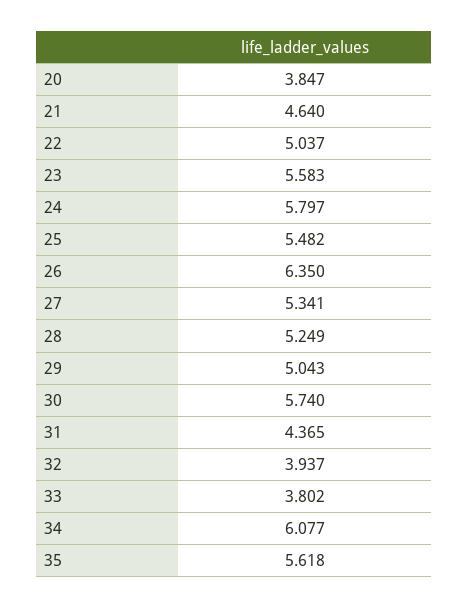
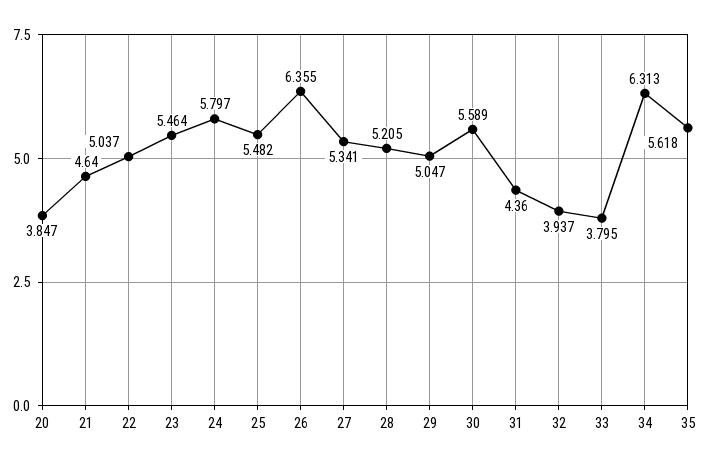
  {
    "20": 3.847,
    "21": 4.64,
    "22": 5.037,
-   "23": 5.583,
+   "23": 5.464,
    "24": 5.797,
    "25": 5.482,
-   "26": 6.35,
+   "26": 6.355,
    "27": 5.341,
-   "28": 5.249,
+   "28": 5.205,
-   "29": 5.043,
+   "29": 5.047,
-   "30": 5.74,
+   "30": 5.589,
-   "31": 4.365,
+   "31": 4.36,
    "32": 3.937,
-   "33": 3.802,
+   "33": 3.795,
-   "34": 6.077,
+   "34": 6.313,
    "35": 5.618
  }

